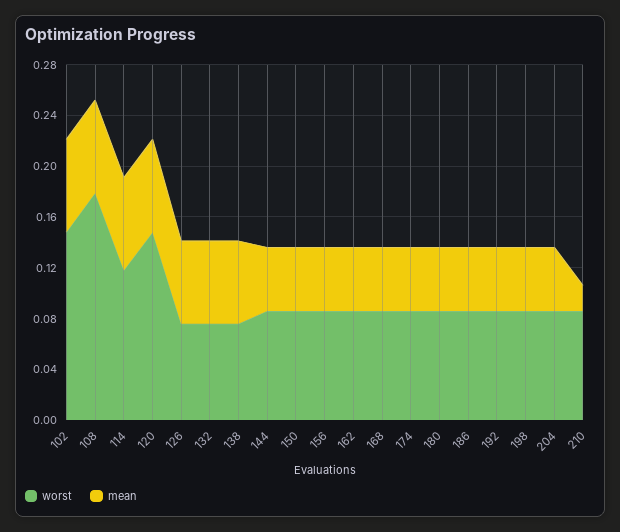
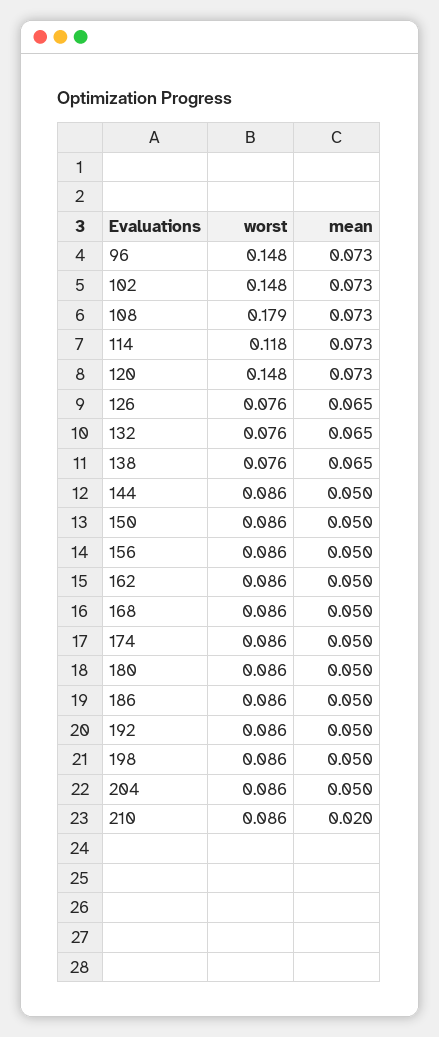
  {
    "worst": {
      "102": 0.148,
      "108": 0.179,
      "114": 0.118,
      "120": 0.148,
      "126": 0.076,
      "132": 0.076,
      "138": 0.076,
      "144": 0.086,
      "150": 0.086,
      "156": 0.086,
      "162": 0.086,
      "168": 0.086,
      "174": 0.086,
      "180": 0.086,
      "186": 0.086,
      "192": 0.086,
      "198": 0.086,
      "204": 0.086,
-     "210": 0.086
+     "210": 0.086,
+     "96": 0.148
    },
    "mean": {
      "102": 0.073,
      "108": 0.073,
      "114": 0.073,
      "120": 0.073,
      "126": 0.065,
      "132": 0.065,
      "138": 0.065,
      "144": 0.05,
      "150": 0.05,
      "156": 0.05,
      "162": 0.05,
      "168": 0.05,
      "174": 0.05,
      "180": 0.05,
      "186": 0.05,
      "192": 0.05,
      "198": 0.05,
      "204": 0.05,
-     "210": 0.02
+     "210": 0.02,
+     "96": 0.073
    }
  }

